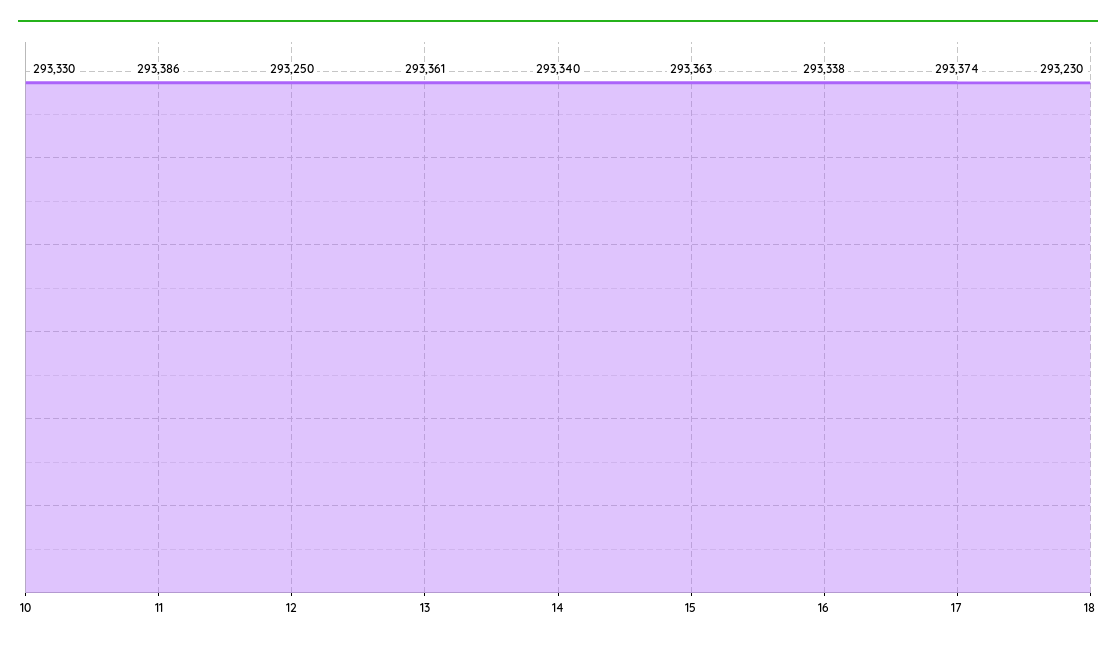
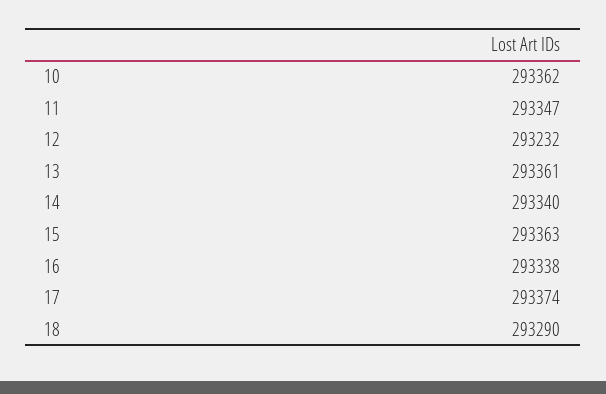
  {
-   "10": 293330,
+   "10": 293362,
-   "11": 293386,
+   "11": 293347,
-   "12": 293250,
+   "12": 293232,
    "13": 293361,
    "14": 293340,
    "15": 293363,
    "16": 293338,
    "17": 293374,
-   "18": 293230
+   "18": 293290
  }

